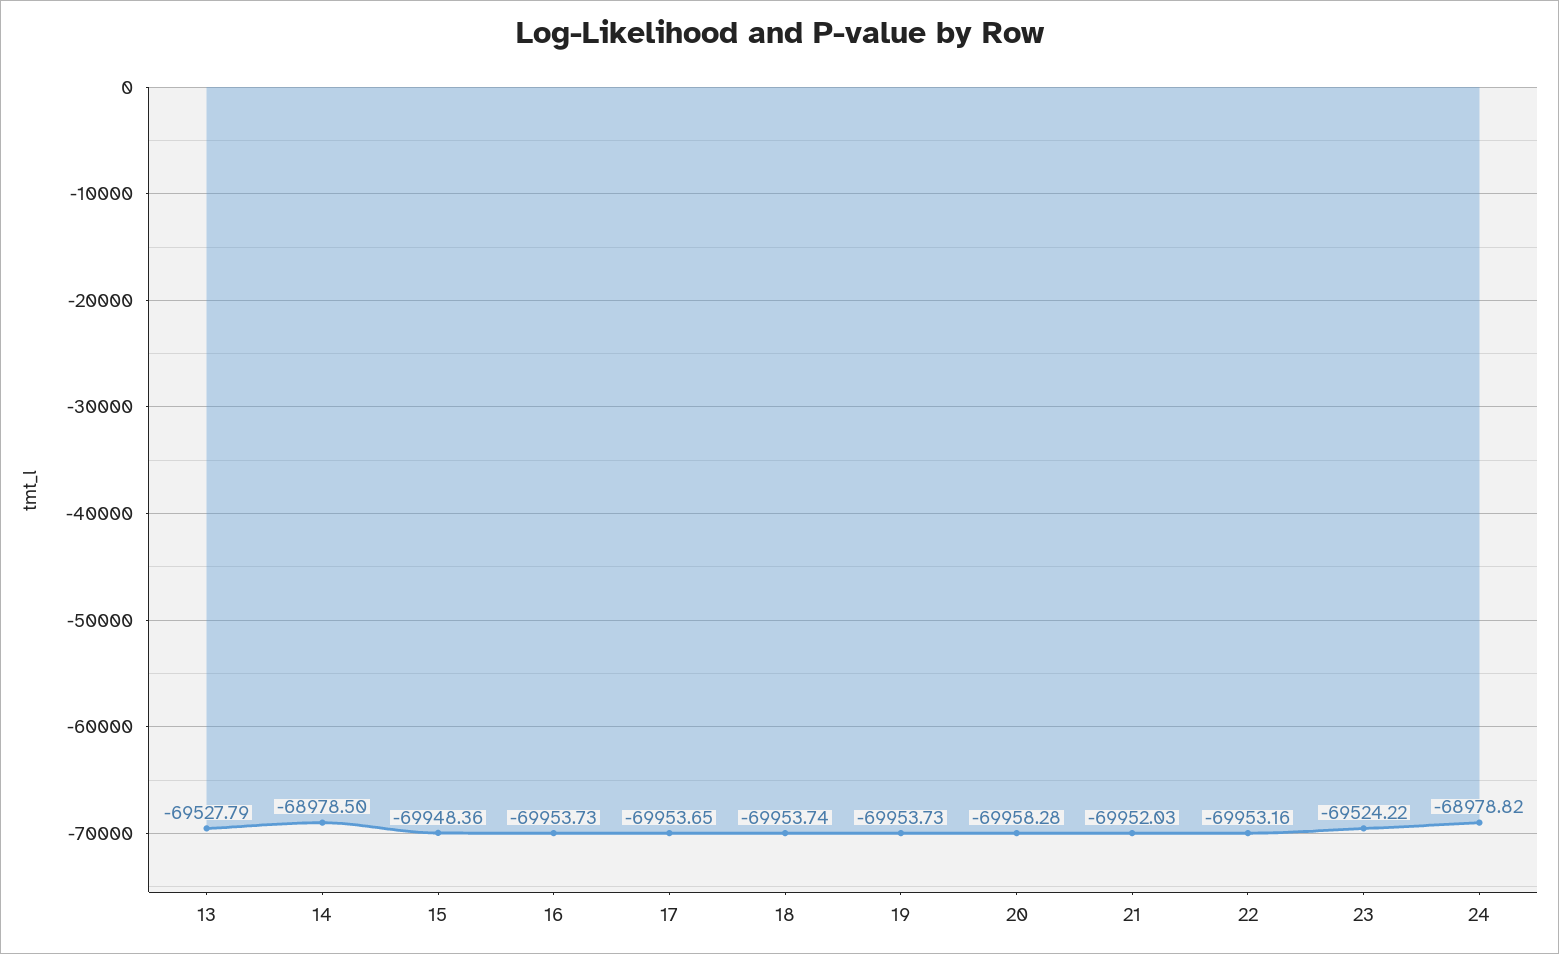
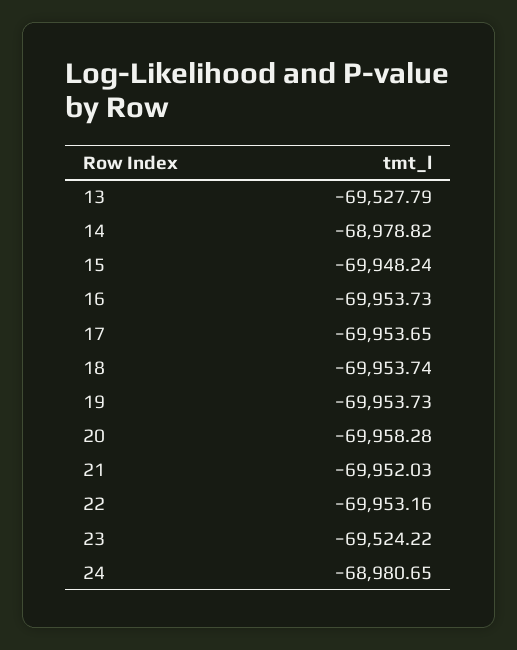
  {
    "13": -69527.79,
-   "14": -68978.5,
+   "14": -68978.82,
-   "15": -69948.36,
+   "15": -69948.24,
    "16": -69953.73,
    "17": -69953.65,
    "18": -69953.74,
    "19": -69953.73,
    "20": -69958.28,
    "21": -69952.03,
    "22": -69953.16,
    "23": -69524.22,
-   "24": -68978.82
+   "24": -68980.65
  }

